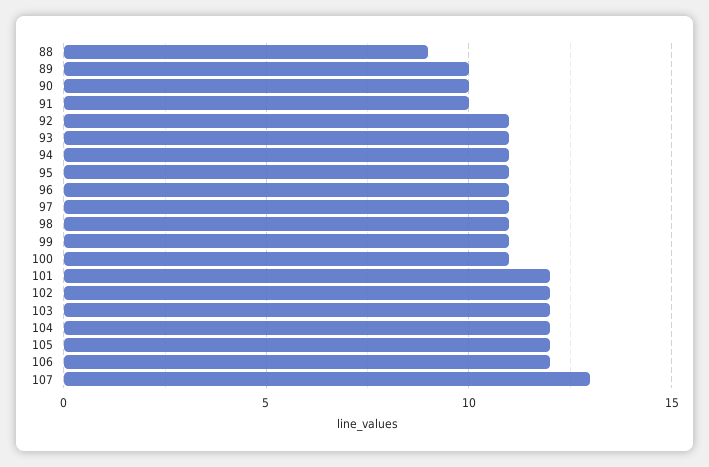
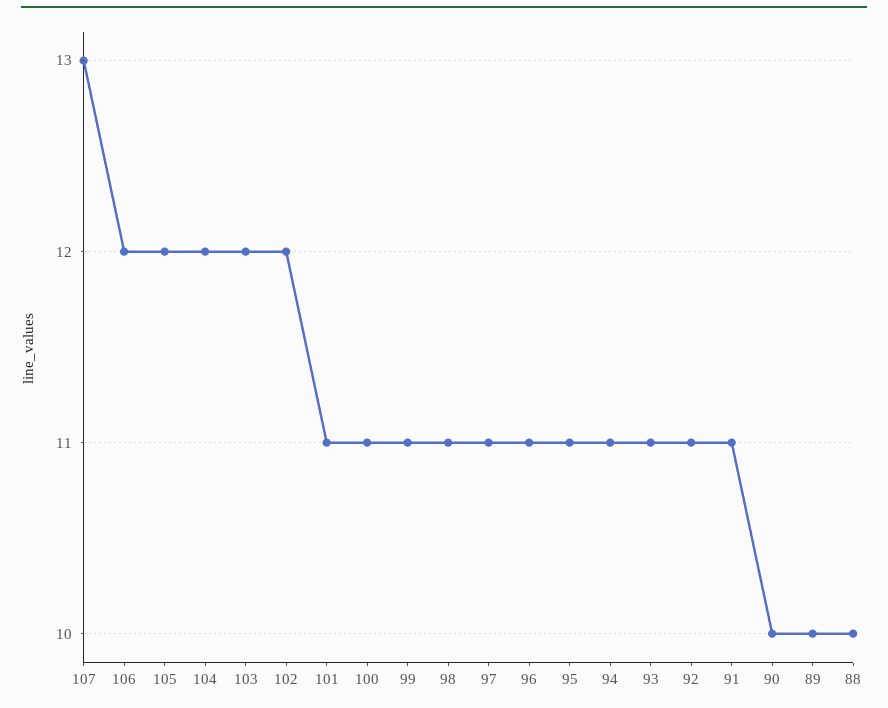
  {
-   "88": 9,
+   "88": 10,
    "89": 10,
    "90": 10,
-   "91": 10,
+   "91": 11,
    "92": 11,
    "93": 11,
    "94": 11,
    "95": 11,
    "96": 11,
    "97": 11,
    "98": 11,
    "99": 11,
    "100": 11,
-   "101": 12,
+   "101": 11,
    "102": 12,
    "103": 12,
    "104": 12,
    "105": 12,
    "106": 12,
    "107": 13
  }

